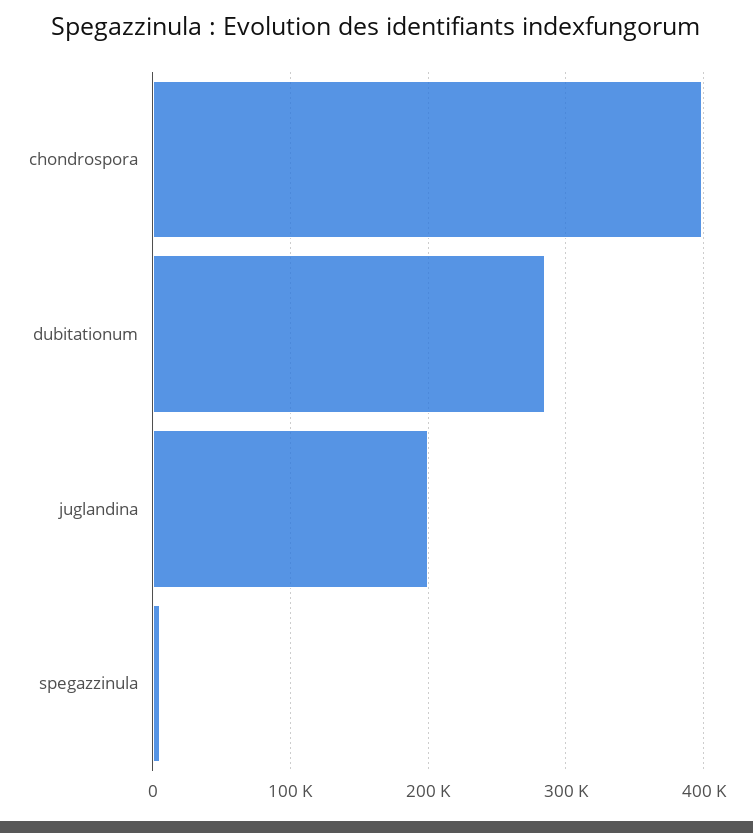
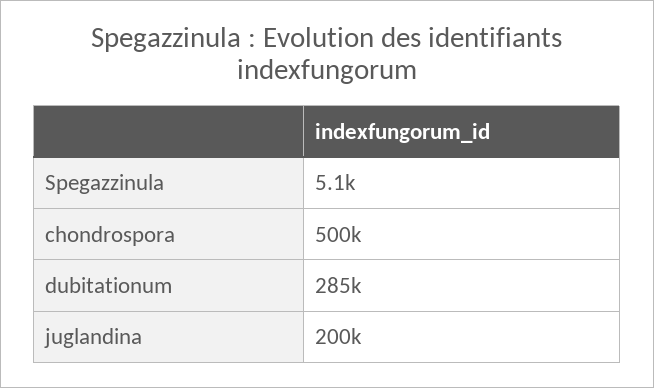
  {
-   "chondrospora": 400000,
+   "chondrospora": 500000,
    "dubitationum": 285000,
    "juglandina": 200000,
    "spegazzinula": 5100
  }

